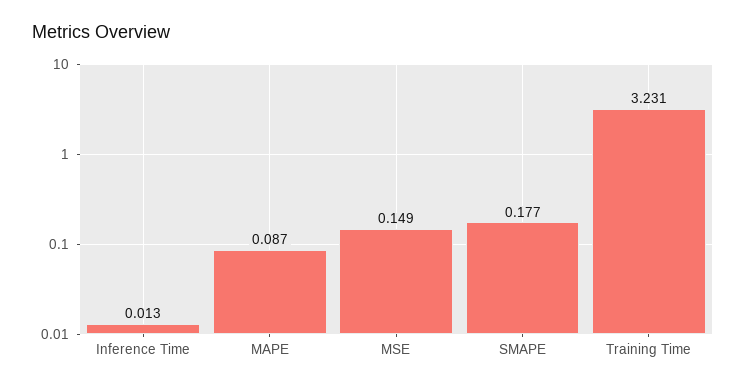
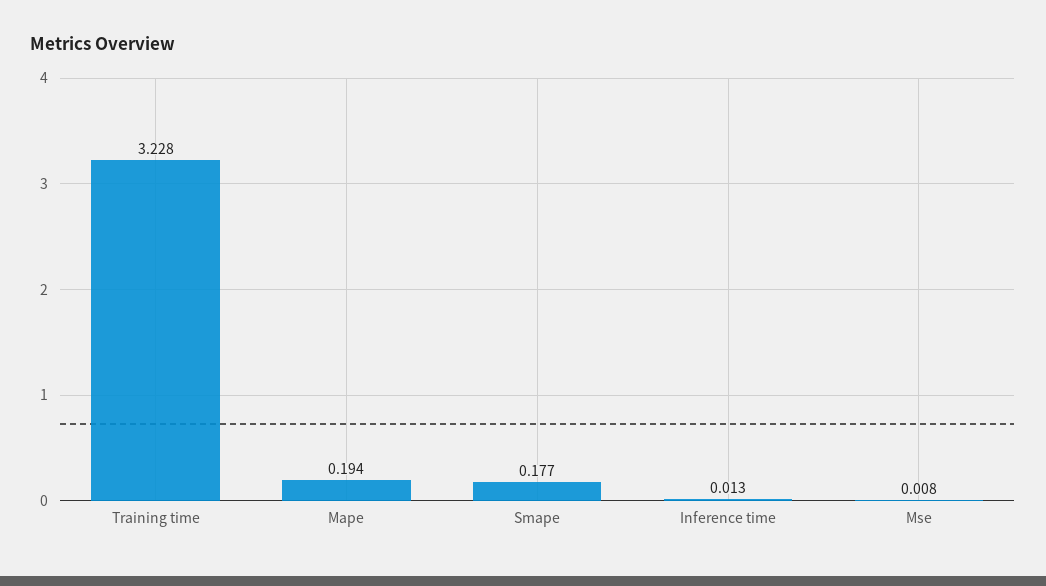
  {
    "Inference Time": 0.013,
-   "MAPE": 0.087,
+   "MAPE": 0.194,
-   "MSE": 0.149,
+   "MSE": 0.008,
    "SMAPE": 0.177,
-   "Training Time": 3.231
+   "Training Time": 3.228
  }

